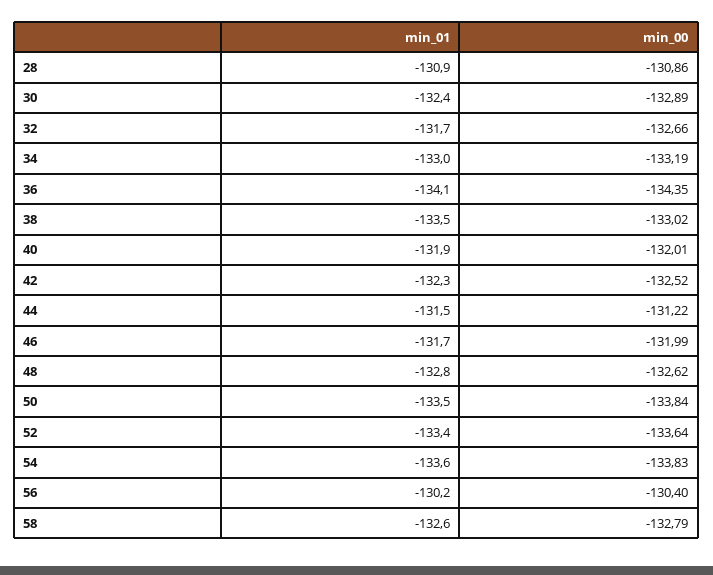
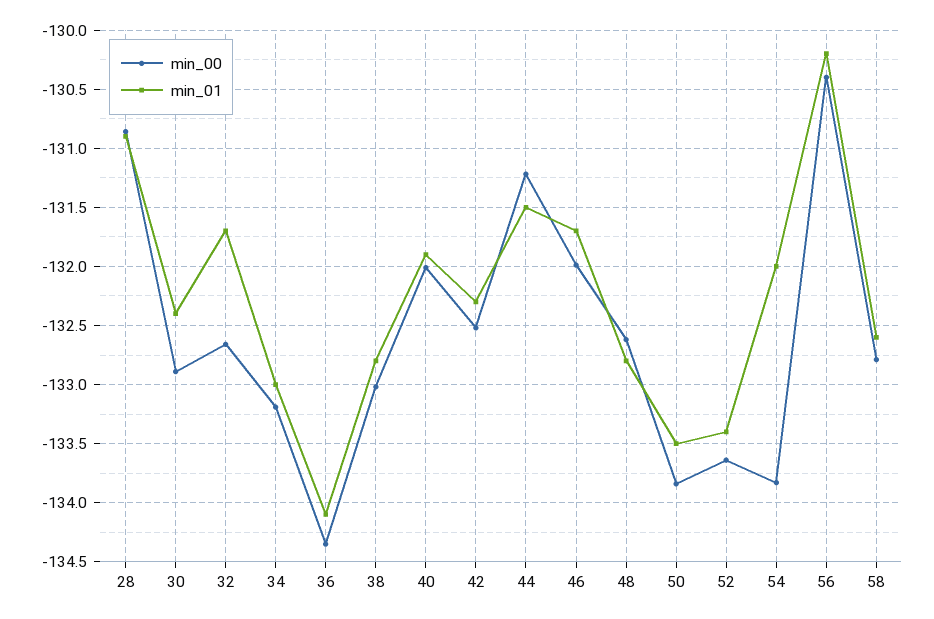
  {
    "min_01": {
      "28": -130.9,
      "30": -132.4,
      "32": -131.7,
      "34": -133,
      "36": -134.1,
-     "38": -133.5,
+     "38": -132.8,
      "40": -131.9,
      "42": -132.3,
      "44": -131.5,
      "46": -131.7,
      "48": -132.8,
      "50": -133.5,
      "52": -133.4,
-     "54": -133.6,
+     "54": -132,
      "56": -130.2,
      "58": -132.6
    },
    "min_00": {
      "28": -130.86,
      "30": -132.89,
      "32": -132.66,
      "34": -133.19,
      "36": -134.35,
      "38": -133.02,
      "40": -132.01,
      "42": -132.52,
      "44": -131.22,
      "46": -131.99,
      "48": -132.62,
      "50": -133.84,
      "52": -133.64,
      "54": -133.83,
      "56": -130.4,
      "58": -132.79
    }
  }

